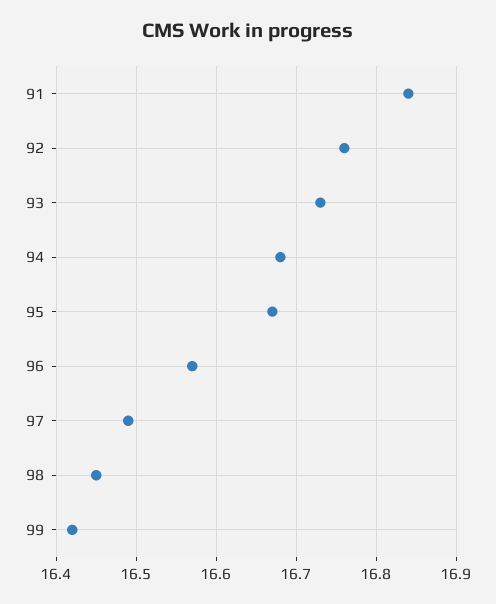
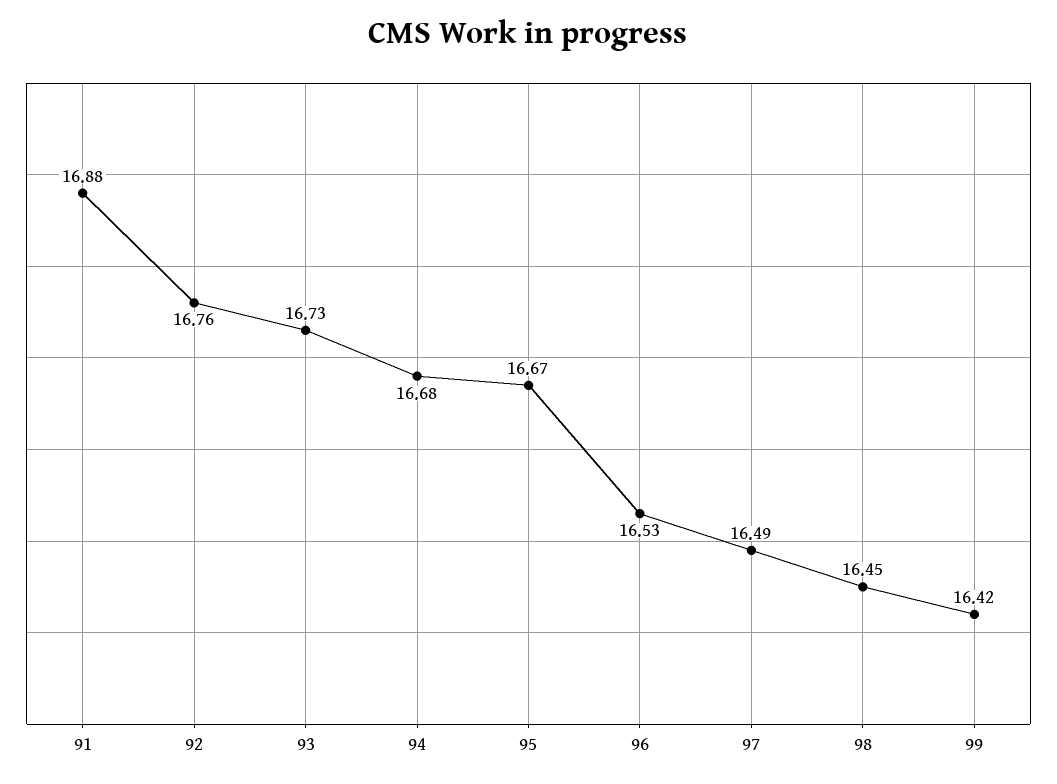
  {
-   "91": 16.84,
+   "91": 16.88,
    "92": 16.76,
    "93": 16.73,
    "94": 16.68,
    "95": 16.67,
-   "96": 16.57,
+   "96": 16.53,
    "97": 16.49,
    "98": 16.45,
    "99": 16.42
  }

